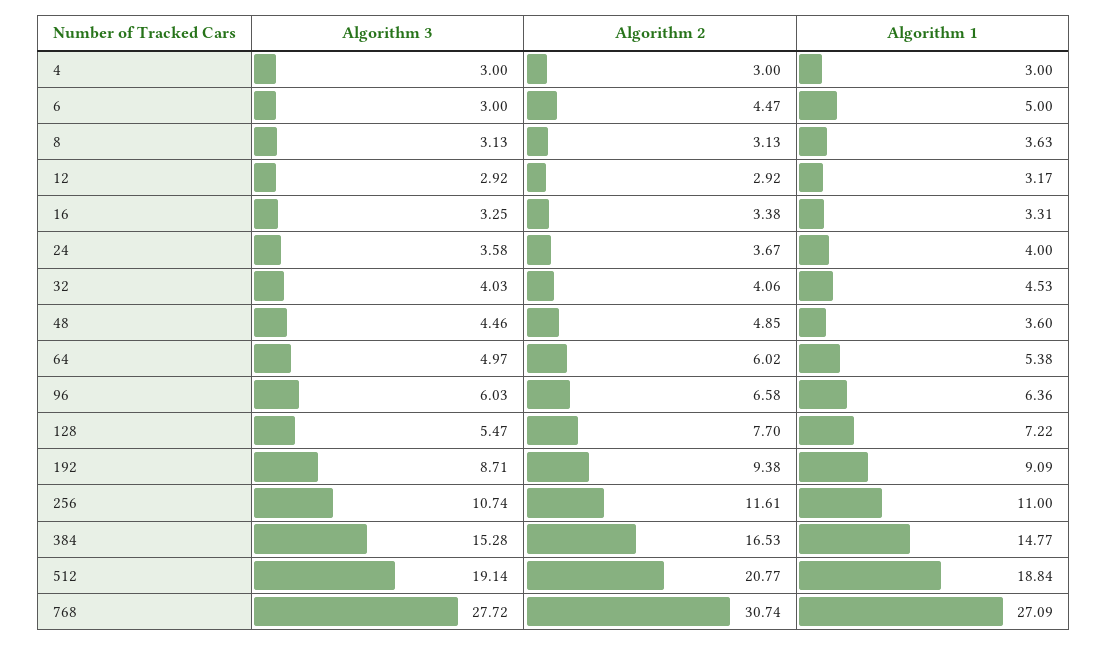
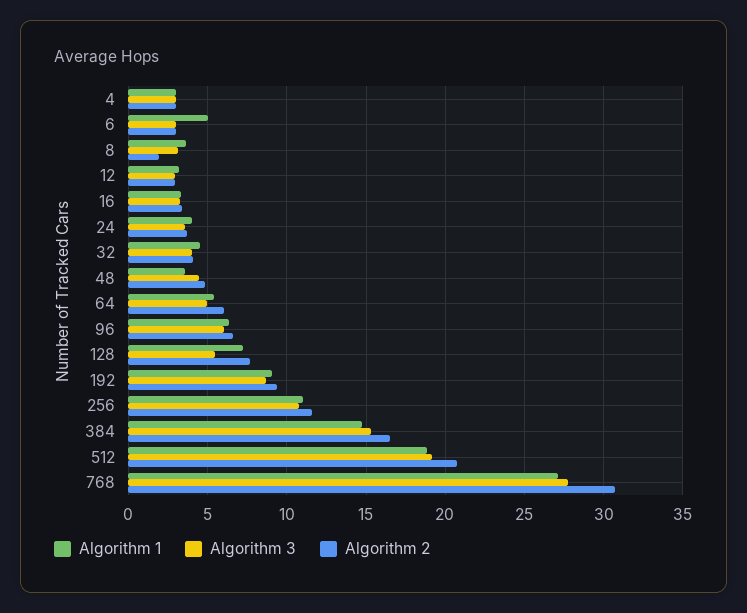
  {
    "Algorithm 3": {
      "4": 3,
      "6": 3,
      "8": 3.13,
      "12": 2.92,
      "16": 3.25,
      "24": 3.58,
      "32": 4.03,
      "48": 4.46,
      "64": 4.97,
      "96": 6.03,
      "128": 5.47,
      "192": 8.71,
      "256": 10.74,
      "384": 15.28,
      "512": 19.14,
      "768": 27.72
    },
    "Algorithm 2": {
      "4": 3,
-     "6": 4.47,
+     "6": 3,
-     "8": 3.13,
+     "8": 2,
      "12": 2.92,
      "16": 3.38,
      "24": 3.67,
      "32": 4.06,
      "48": 4.85,
      "64": 6.02,
      "96": 6.58,
      "128": 7.7,
      "192": 9.38,
      "256": 11.61,
      "384": 16.53,
      "512": 20.77,
      "768": 30.74
    },
    "Algorithm 1": {
      "4": 3,
      "6": 5,
      "8": 3.63,
      "12": 3.17,
      "16": 3.31,
      "24": 4,
      "32": 4.53,
      "48": 3.6,
      "64": 5.38,
      "96": 6.36,
      "128": 7.22,
      "192": 9.09,
      "256": 11,
      "384": 14.77,
      "512": 18.84,
      "768": 27.09
    }
  }

